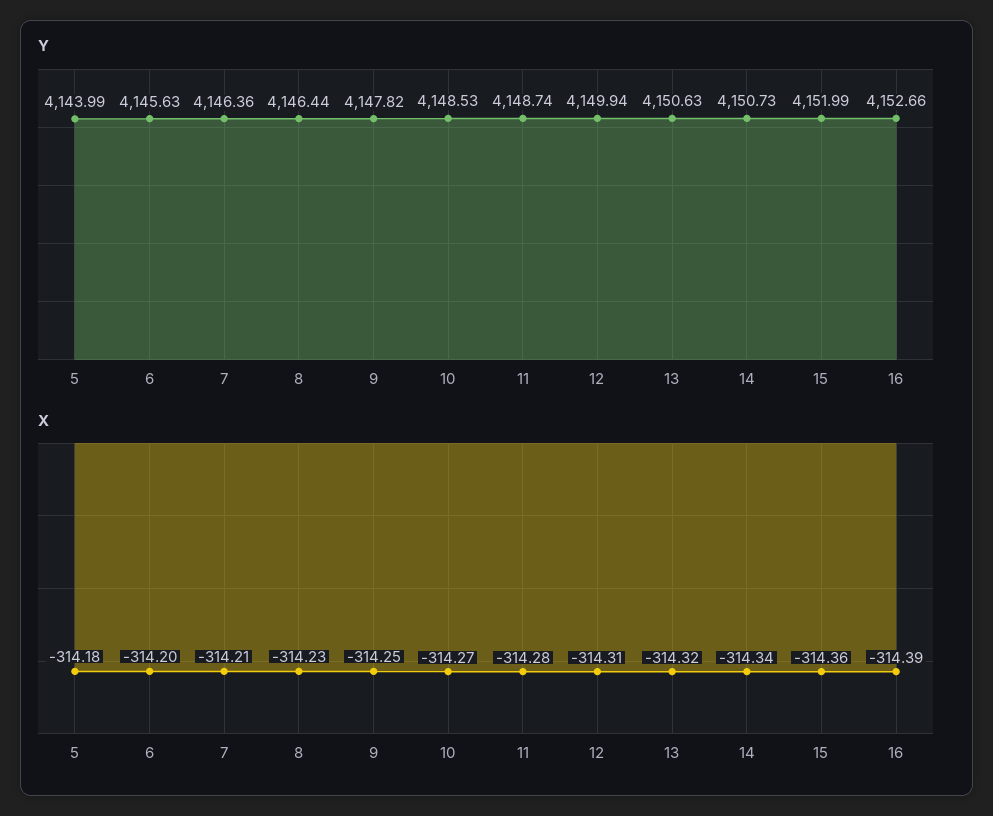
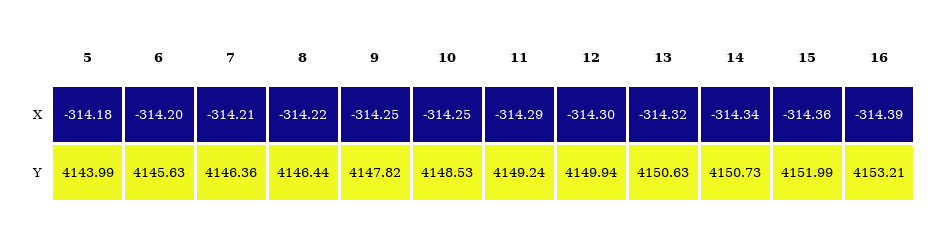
  {
    "Y": {
      "5": 4143.99,
      "6": 4145.63,
      "7": 4146.36,
      "8": 4146.44,
      "9": 4147.82,
      "10": 4148.53,
-     "11": 4148.74,
+     "11": 4149.24,
      "12": 4149.94,
      "13": 4150.63,
      "14": 4150.73,
      "15": 4151.99,
-     "16": 4152.66
+     "16": 4153.21
    },
    "X": {
      "5": -314.18,
      "6": -314.2,
      "7": -314.21,
-     "8": -314.23,
+     "8": -314.22,
      "9": -314.25,
-     "10": -314.27,
+     "10": -314.25,
-     "11": -314.28,
+     "11": -314.29,
-     "12": -314.31,
+     "12": -314.3,
      "13": -314.32,
      "14": -314.34,
      "15": -314.36,
      "16": -314.39
    }
  }

